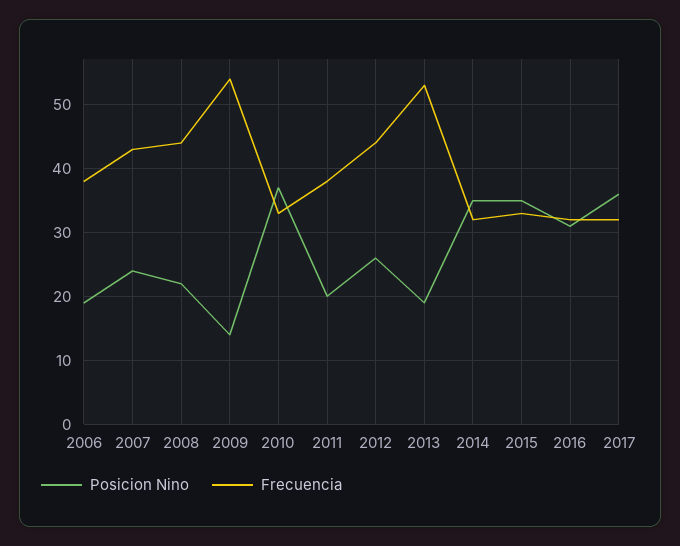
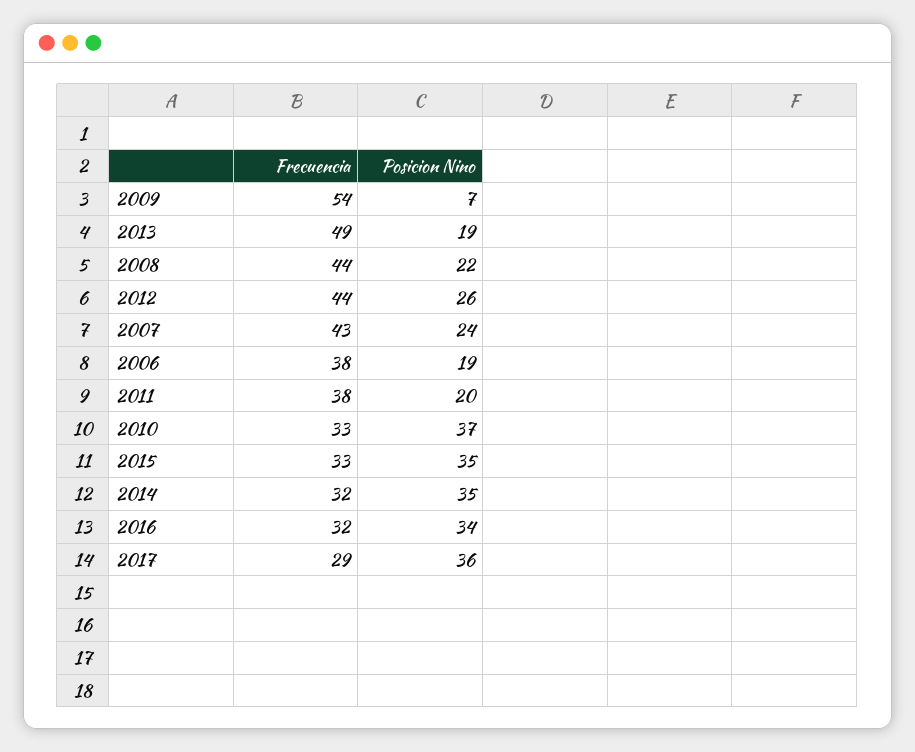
  {
    "Posicion Nino": {
      "2006": 19,
      "2007": 24,
      "2008": 22,
-     "2009": 14,
+     "2009": 7,
      "2010": 37,
      "2011": 20,
      "2012": 26,
      "2013": 19,
      "2014": 35,
      "2015": 35,
-     "2016": 31,
+     "2016": 34,
      "2017": 36
    },
    "Frecuencia": {
      "2006": 38,
      "2007": 43,
      "2008": 44,
      "2009": 54,
      "2010": 33,
      "2011": 38,
      "2012": 44,
-     "2013": 53,
+     "2013": 49,
      "2014": 32,
      "2015": 33,
      "2016": 32,
-     "2017": 32
+     "2017": 29
    }
  }

